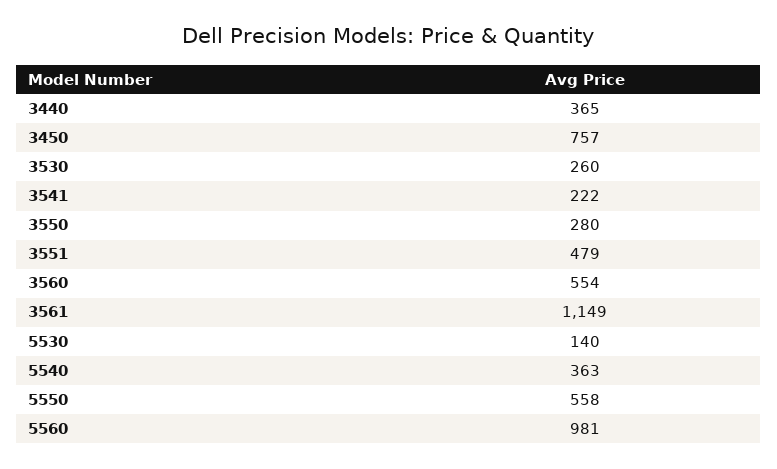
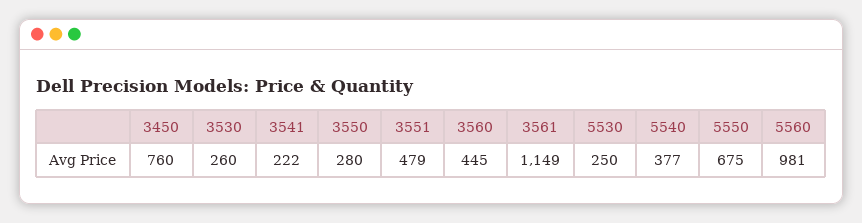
  {
-   "3440": 365,
-   "3450": 757,
+   "3450": 760,
    "3530": 260,
    "3541": 222,
    "3550": 280,
    "3551": 479,
-   "3560": 554,
+   "3560": 445,
    "3561": 1149,
-   "5530": 140,
+   "5530": 250,
-   "5540": 363,
+   "5540": 377,
-   "5550": 558,
+   "5550": 675,
    "5560": 981
  }

